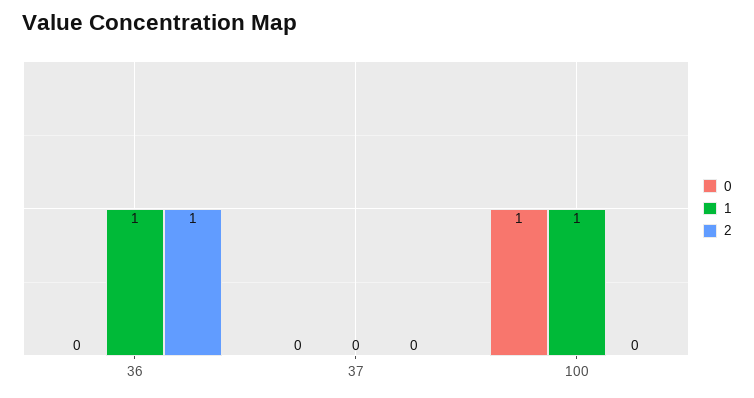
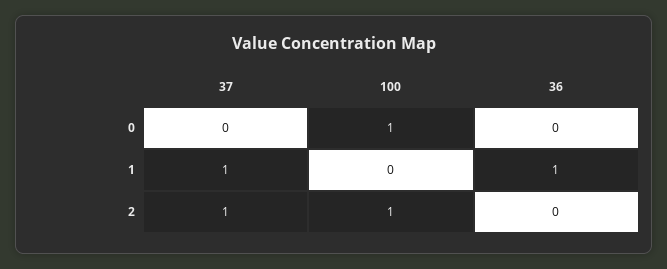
  {
    "0": {
      "36": 0,
      "37": 0,
      "100": 1
    },
    "1": {
      "36": 1,
-     "37": 0,
+     "37": 1,
-     "100": 1
+     "100": 0
    },
    "2": {
-     "36": 1,
+     "36": 0,
-     "37": 0,
+     "37": 1,
-     "100": 0
+     "100": 1
    }
  }

